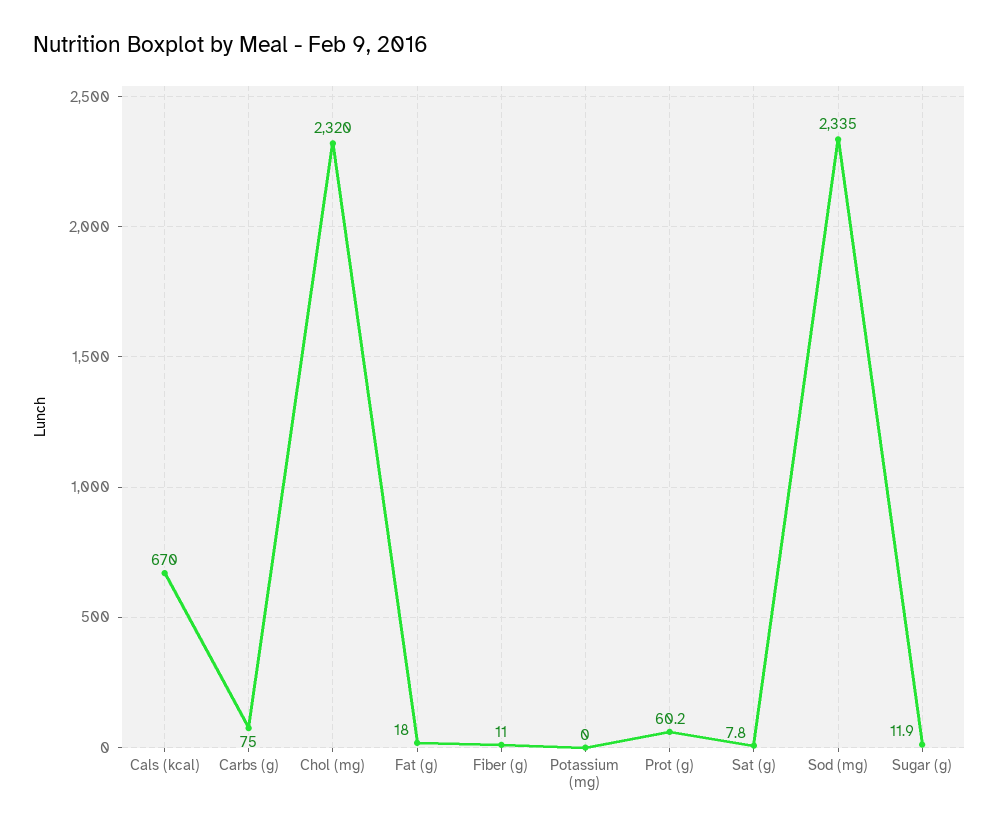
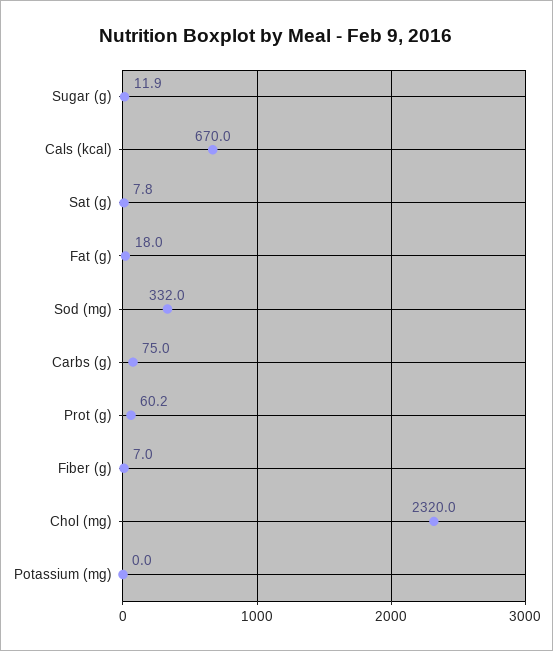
  {
    "Cals (kcal)": 670,
    "Carbs (g)": 75,
    "Chol (mg)": 2320,
    "Fat (g)": 18,
-   "Fiber (g)": 11,
+   "Fiber (g)": 7,
    "Potassium (mg)": 0,
    "Prot (g)": 60.2,
    "Sat (g)": 7.8,
-   "Sod (mg)": 2335,
+   "Sod (mg)": 332,
    "Sugar (g)": 11.9
  }

